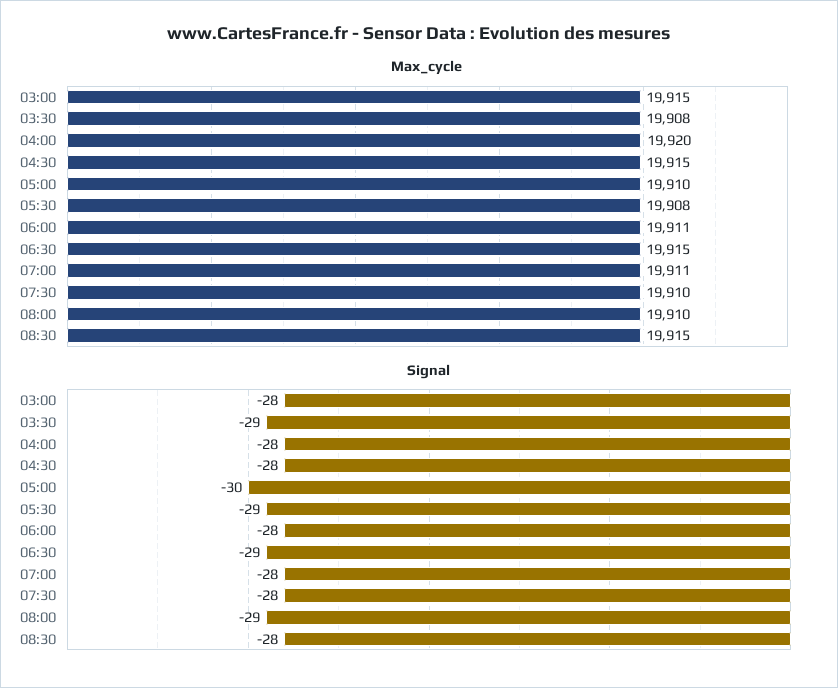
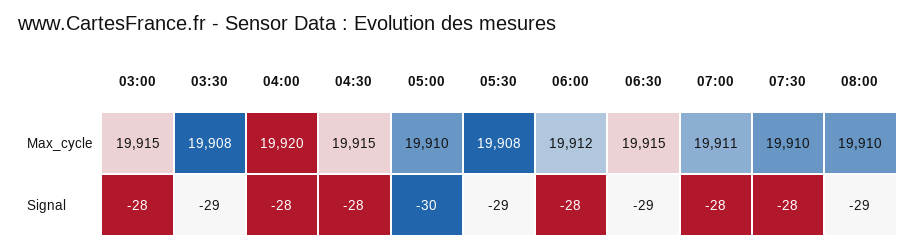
  {
    "Max_cycle": {
      "03:00": 19915,
      "03:30": 19908,
      "04:00": 19920,
      "04:30": 19915,
      "05:00": 19910,
      "05:30": 19908,
-     "06:00": 19911,
+     "06:00": 19912,
      "06:30": 19915,
      "07:00": 19911,
      "07:30": 19910,
-     "08:00": 19910,
+     "08:00": 19910
-     "08:30": 19915
    },
    "Signal": {
      "03:00": -28,
      "03:30": -29,
      "04:00": -28,
      "04:30": -28,
      "05:00": -30,
      "05:30": -29,
      "06:00": -28,
      "06:30": -29,
      "07:00": -28,
      "07:30": -28,
-     "08:00": -29,
+     "08:00": -29
-     "08:30": -28
    }
  }

